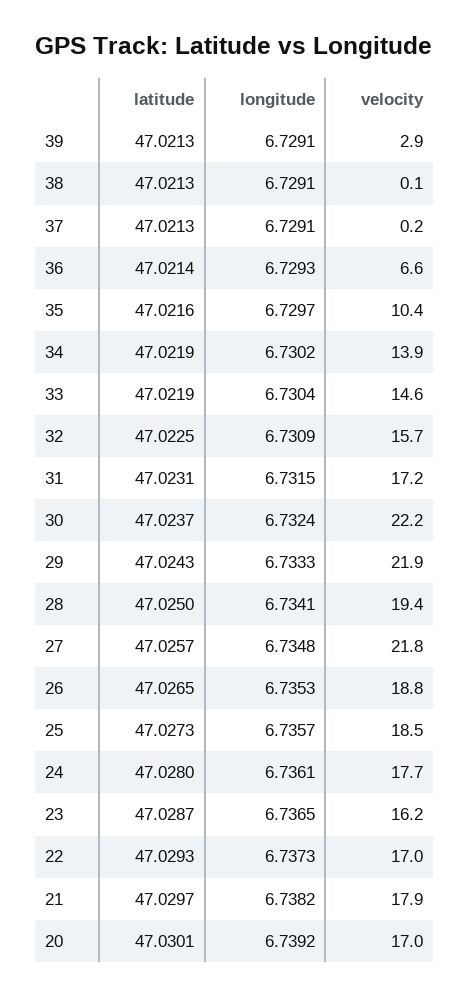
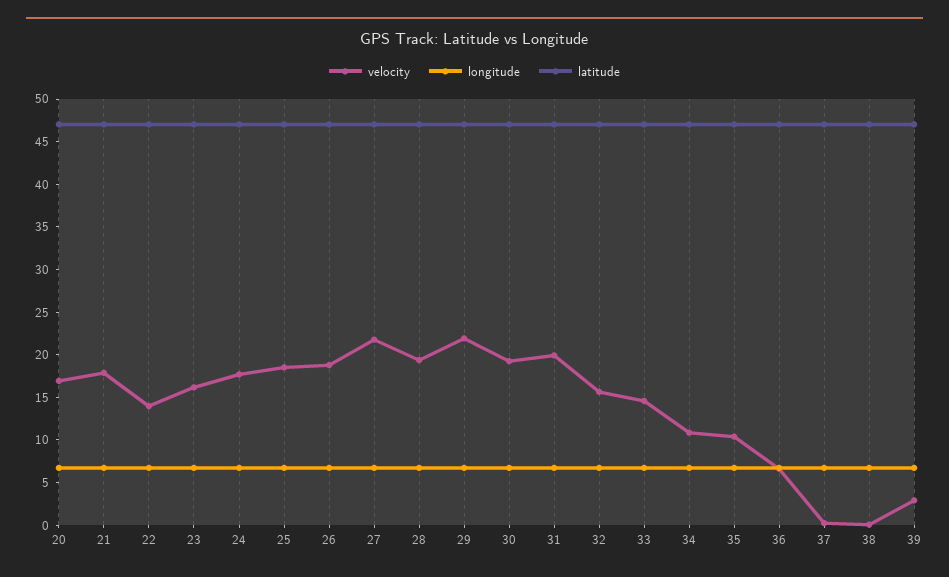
  {
    "latitude": {
      "39": 47.0213,
      "38": 47.0213,
      "37": 47.0213,
      "36": 47.0214,
      "35": 47.0216,
      "34": 47.0219,
      "33": 47.0219,
      "32": 47.0225,
      "31": 47.0231,
      "30": 47.0237,
      "29": 47.0243,
      "28": 47.025,
      "27": 47.0257,
      "26": 47.0265,
      "25": 47.0273,
      "24": 47.028,
      "23": 47.0287,
      "22": 47.0293,
      "21": 47.0297,
      "20": 47.0301
    },
    "longitude": {
      "39": 6.7291,
      "38": 6.7291,
      "37": 6.7291,
      "36": 6.7293,
      "35": 6.7297,
      "34": 6.7302,
      "33": 6.7304,
      "32": 6.7309,
      "31": 6.7315,
      "30": 6.7324,
      "29": 6.7333,
      "28": 6.7341,
      "27": 6.7348,
      "26": 6.7353,
      "25": 6.7357,
      "24": 6.7361,
      "23": 6.7365,
      "22": 6.7373,
      "21": 6.7382,
      "20": 6.7392
    },
    "velocity": {
      "39": 2.9,
      "38": 0.1,
      "37": 0.2,
      "36": 6.6,
      "35": 10.4,
-     "34": 13.9,
+     "34": 11,
      "33": 14.6,
      "32": 15.7,
-     "31": 17.2,
+     "31": 20,
-     "30": 22.2,
+     "30": 19,
      "29": 21.9,
      "28": 19.4,
      "27": 21.8,
      "26": 18.8,
      "25": 18.5,
      "24": 17.7,
      "23": 16.2,
-     "22": 17,
+     "22": 14,
      "21": 17.9,
      "20": 17
    }
  }

